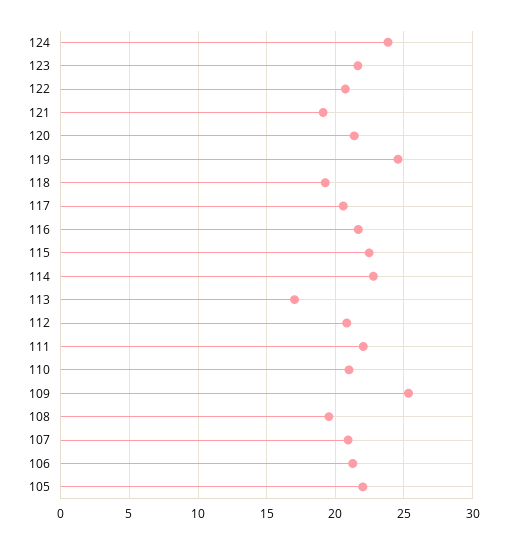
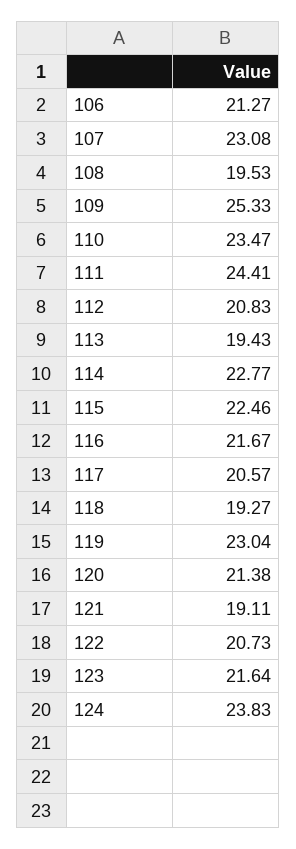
  {
    "124": 23.83,
    "123": 21.64,
    "122": 20.73,
    "121": 19.11,
    "120": 21.38,
-   "119": 24.5,
+   "119": 23.04,
    "118": 19.27,
    "117": 20.57,
    "116": 21.67,
    "115": 22.46,
    "114": 22.77,
-   "113": 17,
+   "113": 19.43,
    "112": 20.83,
-   "111": 22,
+   "111": 24.41,
-   "110": 21,
+   "110": 23.47,
    "109": 25.33,
    "108": 19.53,
-   "107": 21,
+   "107": 23.08,
-   "106": 21.27,
+   "106": 21.27
-   "105": 22
  }

